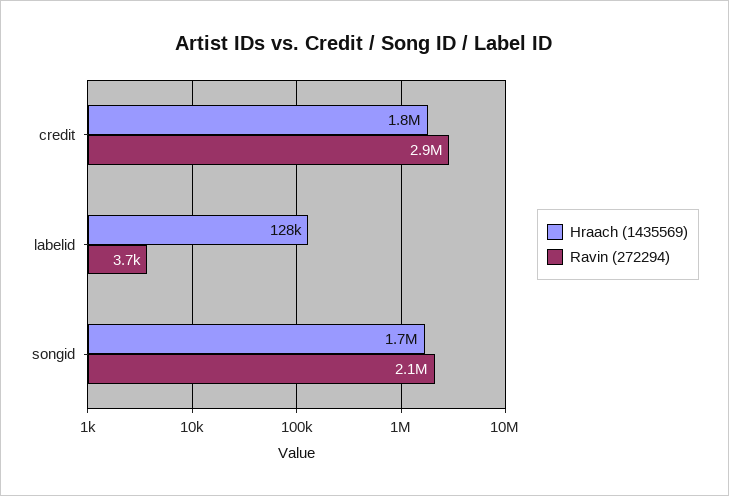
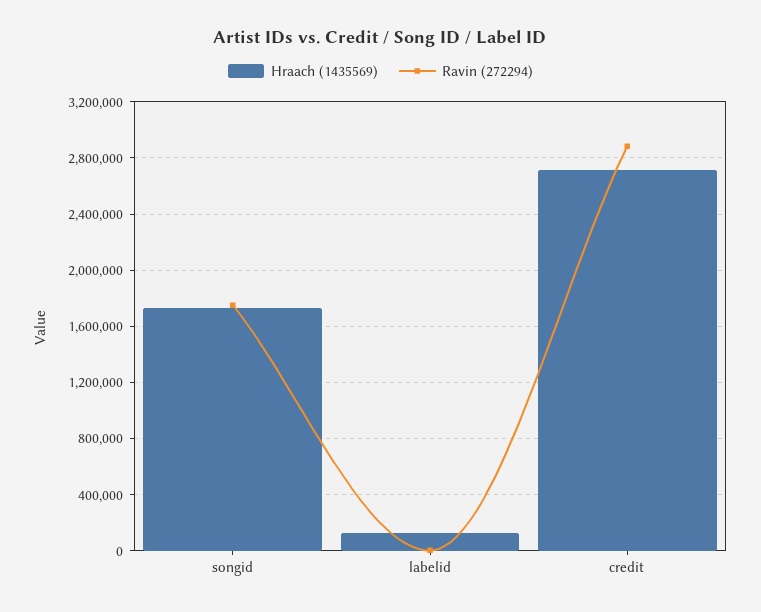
  {
    "Hraach (1435569)": {
-     "credit": 1800000,
+     "credit": 2700000,
      "labelid": 128000,
      "songid": 1700000
    },
    "Ravin (272294)": {
      "credit": 2900000,
      "labelid": 3700,
-     "songid": 2100000
+     "songid": 1750000
    }
  }

